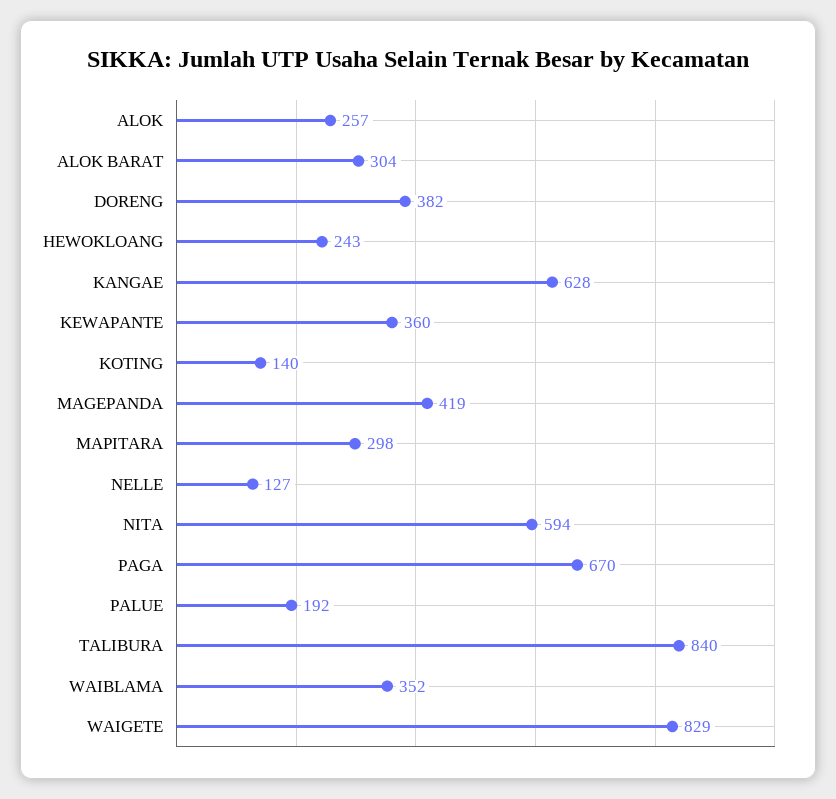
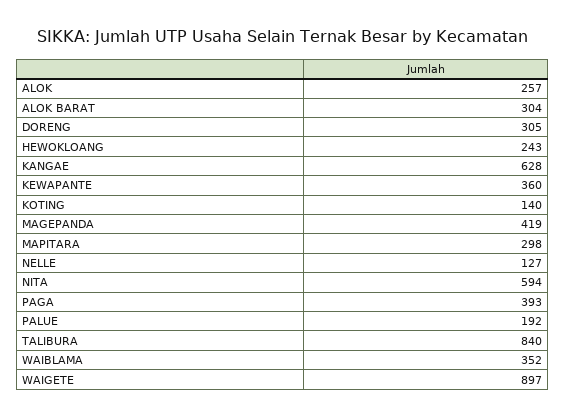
  {
    "ALOK": 257,
    "ALOK BARAT": 304,
-   "DORENG": 382,
+   "DORENG": 305,
    "HEWOKLOANG": 243,
    "KANGAE": 628,
    "KEWAPANTE": 360,
    "KOTING": 140,
    "MAGEPANDA": 419,
    "MAPITARA": 298,
    "NELLE": 127,
    "NITA": 594,
-   "PAGA": 670,
+   "PAGA": 393,
    "PALUE": 192,
    "TALIBURA": 840,
    "WAIBLAMA": 352,
-   "WAIGETE": 829
+   "WAIGETE": 897
  }

